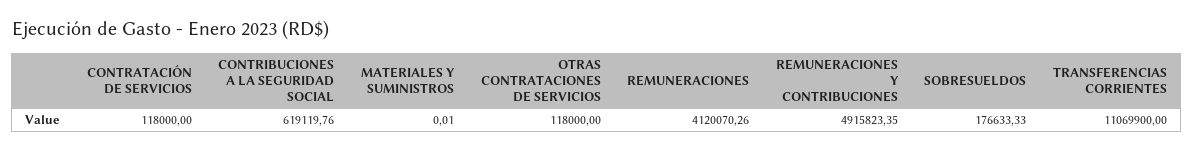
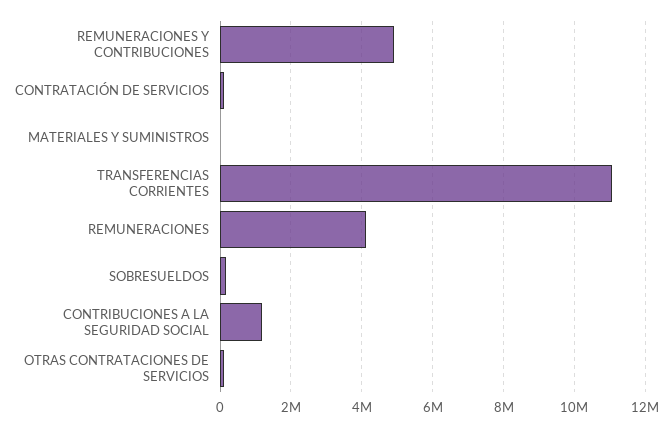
  {
    "CONTRATACIÓN DE SERVICIOS": 118000,
-   "CONTRIBUCIONES A LA SEGURIDAD SOCIAL": 619119.76,
+   "CONTRIBUCIONES A LA SEGURIDAD SOCIAL": 1200000,
    "MATERIALES Y SUMINISTROS": 0.01,
    "OTRAS CONTRATACIONES DE SERVICIOS": 118000,
    "REMUNERACIONES": 4120070.26,
    "REMUNERACIONES Y CONTRIBUCIONES": 4915823.35,
    "SOBRESUELDOS": 176633.33,
    "TRANSFERENCIAS CORRIENTES": 11069900
  }

